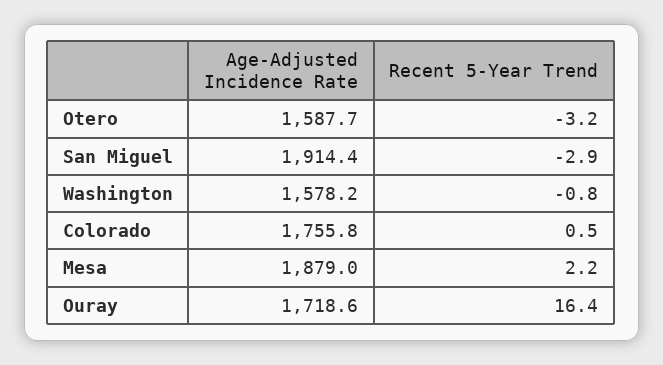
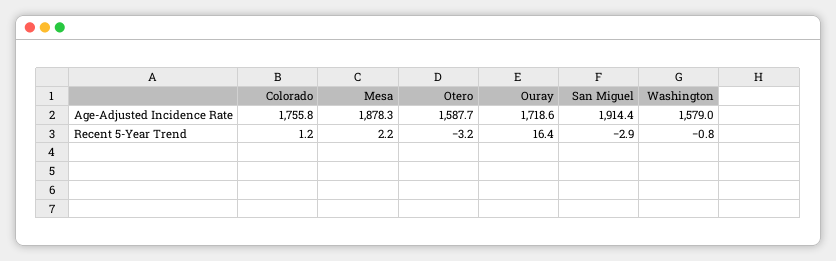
  {
    "Age-Adjusted Incidence Rate": {
      "Otero": 1587.7,
      "San Miguel": 1914.4,
-     "Washington": 1578.2,
+     "Washington": 1579,
      "Colorado": 1755.8,
-     "Mesa": 1879,
+     "Mesa": 1878.3,
      "Ouray": 1718.6
    },
    "Recent 5-Year Trend": {
      "Otero": -3.2,
      "San Miguel": -2.9,
      "Washington": -0.8,
-     "Colorado": 0.5,
+     "Colorado": 1.2,
      "Mesa": 2.2,
      "Ouray": 16.4
    }
  }

